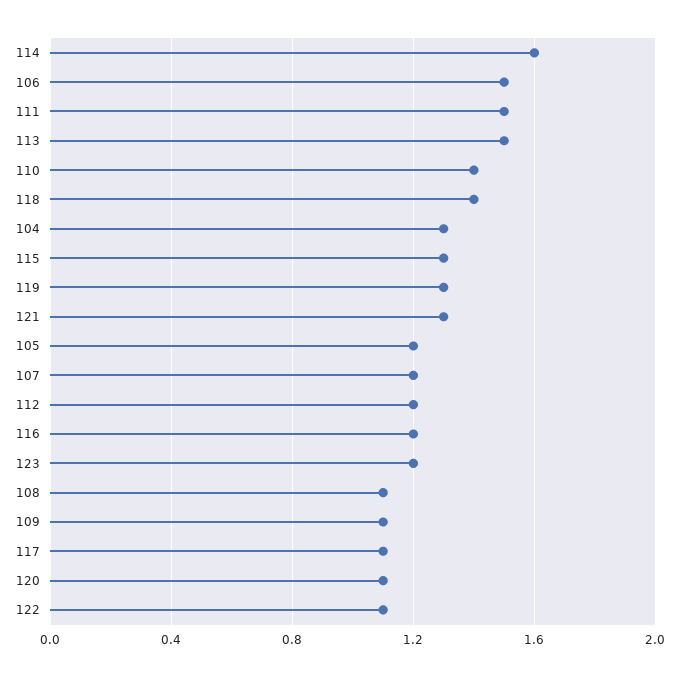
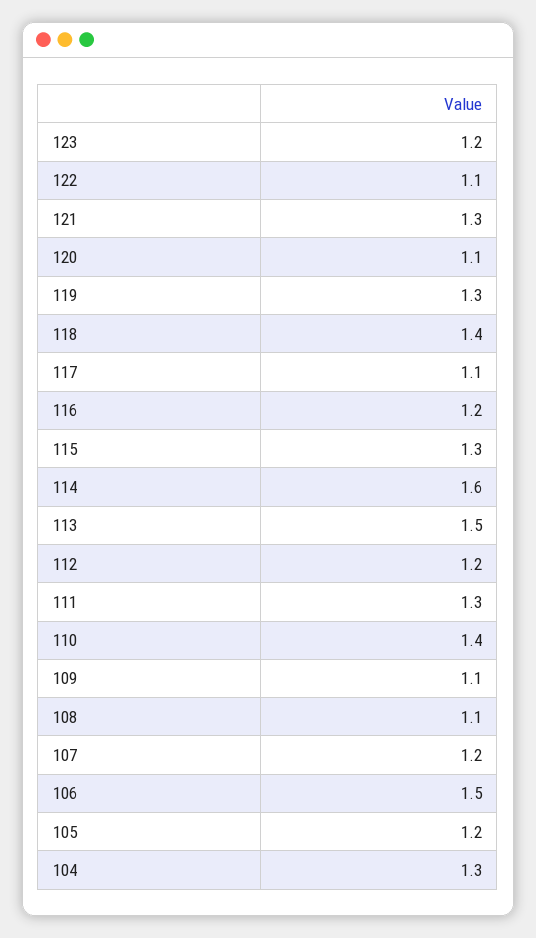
  {
    "114": 1.6,
    "106": 1.5,
-   "111": 1.5,
+   "111": 1.3,
    "113": 1.5,
    "110": 1.4,
    "118": 1.4,
    "104": 1.3,
    "115": 1.3,
    "119": 1.3,
    "121": 1.3,
    "105": 1.2,
    "107": 1.2,
    "112": 1.2,
    "116": 1.2,
    "123": 1.2,
    "108": 1.1,
    "109": 1.1,
    "117": 1.1,
    "120": 1.1,
    "122": 1.1
  }

